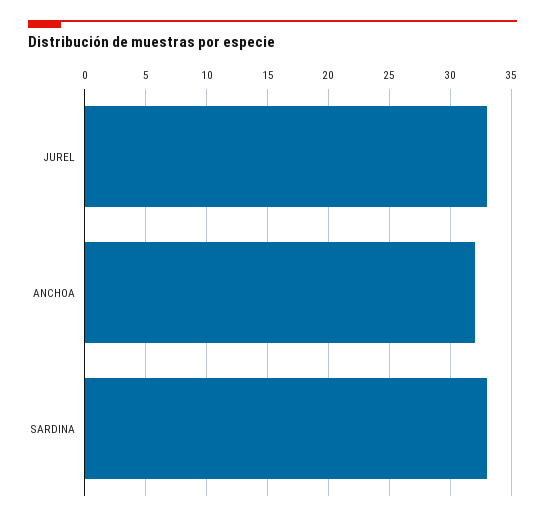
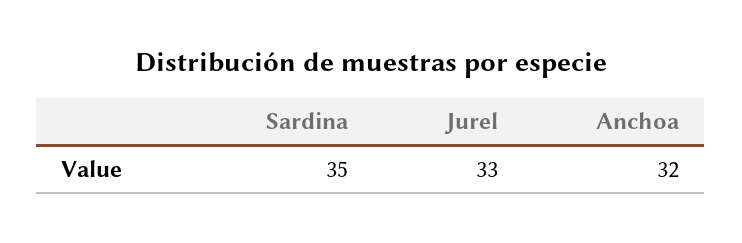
  {
    "JUREL": 33,
    "ANCHOA": 32,
-   "SARDINA": 33
+   "SARDINA": 35
  }

